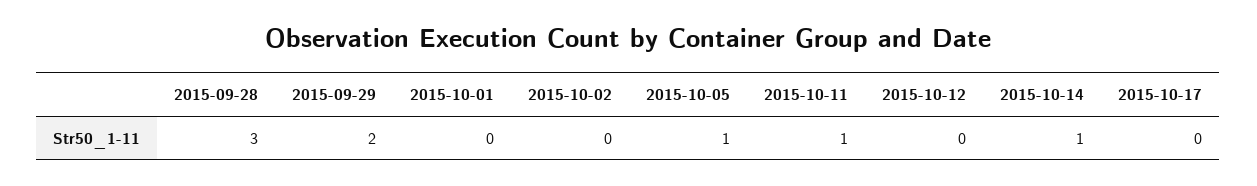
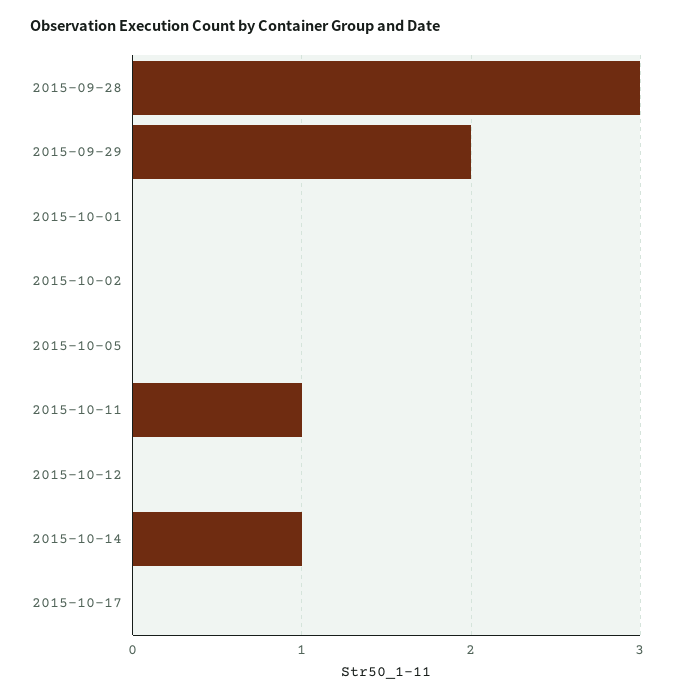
  {
    "2015-09-28": 3,
    "2015-09-29": 2,
    "2015-10-01": 0,
    "2015-10-02": 0,
-   "2015-10-05": 1,
+   "2015-10-05": 0,
    "2015-10-11": 1,
    "2015-10-12": 0,
    "2015-10-14": 1,
    "2015-10-17": 0
  }

